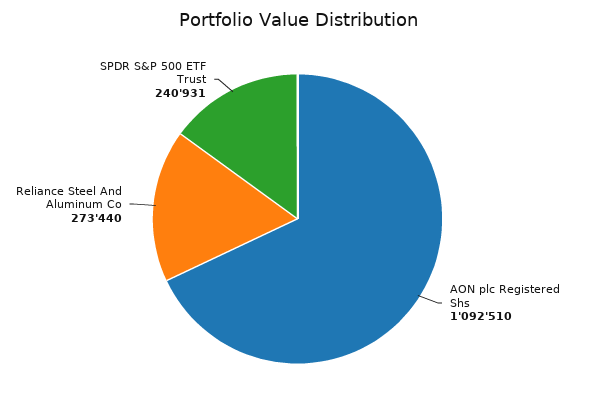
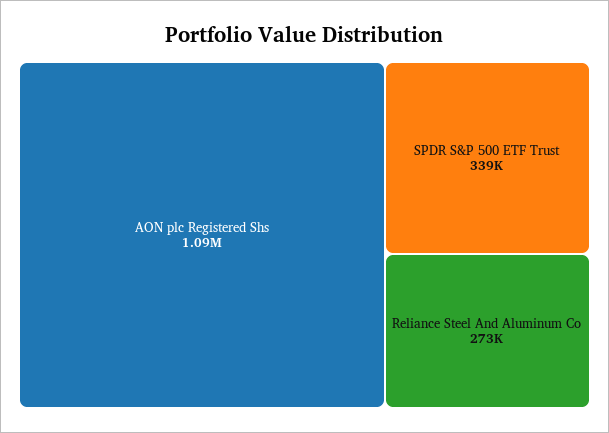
  {
    "AON plc Registered Shs": 1092510,
    "Reliance Steel And Aluminum Co": 273440,
-   "SPDR S&P 500 ETF Trust": 240931
+   "SPDR S&P 500 ETF Trust": 339000
  }

